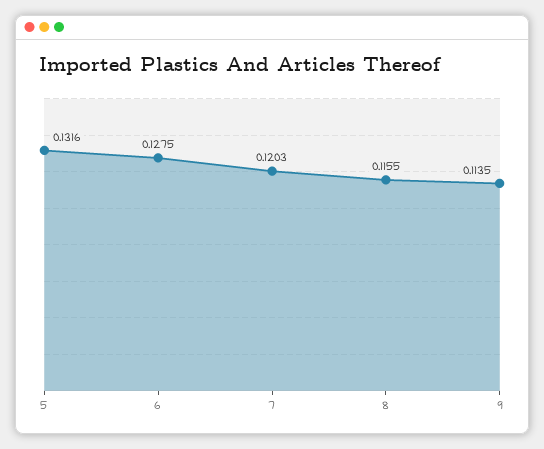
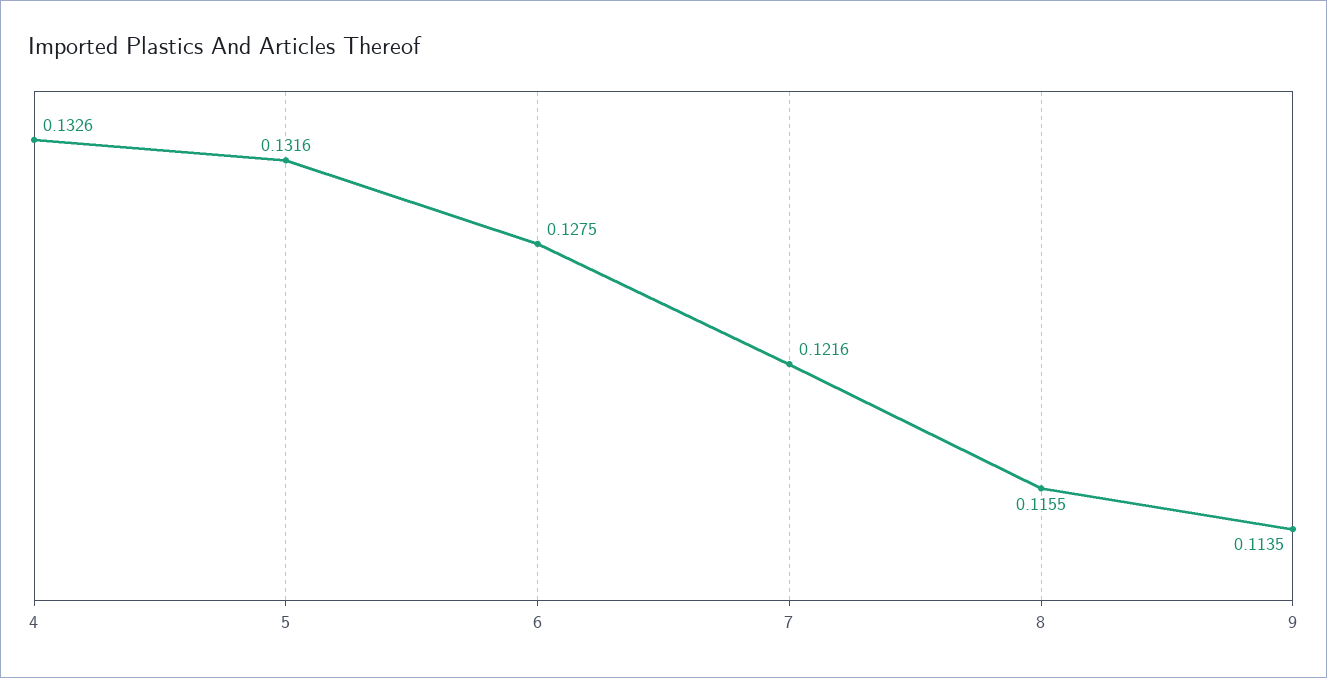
  {
    "5": 0.1316,
    "6": 0.1275,
-   "7": 0.1203,
+   "7": 0.1216,
    "8": 0.1155,
-   "9": 0.1135
+   "9": 0.1135,
+   "4": 0.1326
  }

